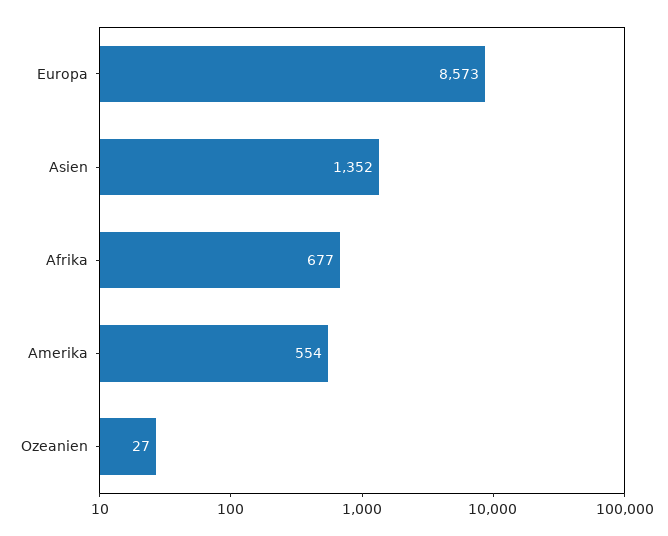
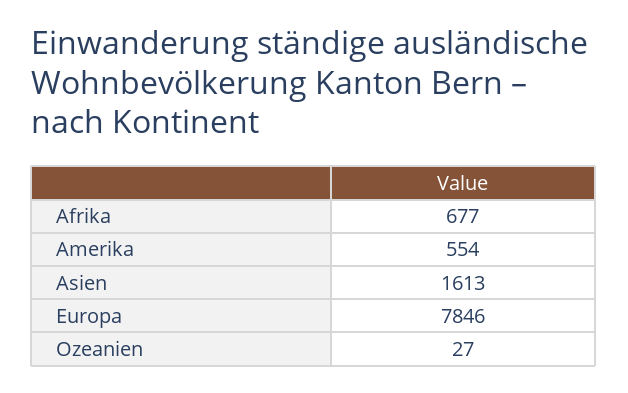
  {
-   "Europa": 8573,
+   "Europa": 7846,
-   "Asien": 1352,
+   "Asien": 1613,
    "Afrika": 677,
    "Amerika": 554,
    "Ozeanien": 27
  }

